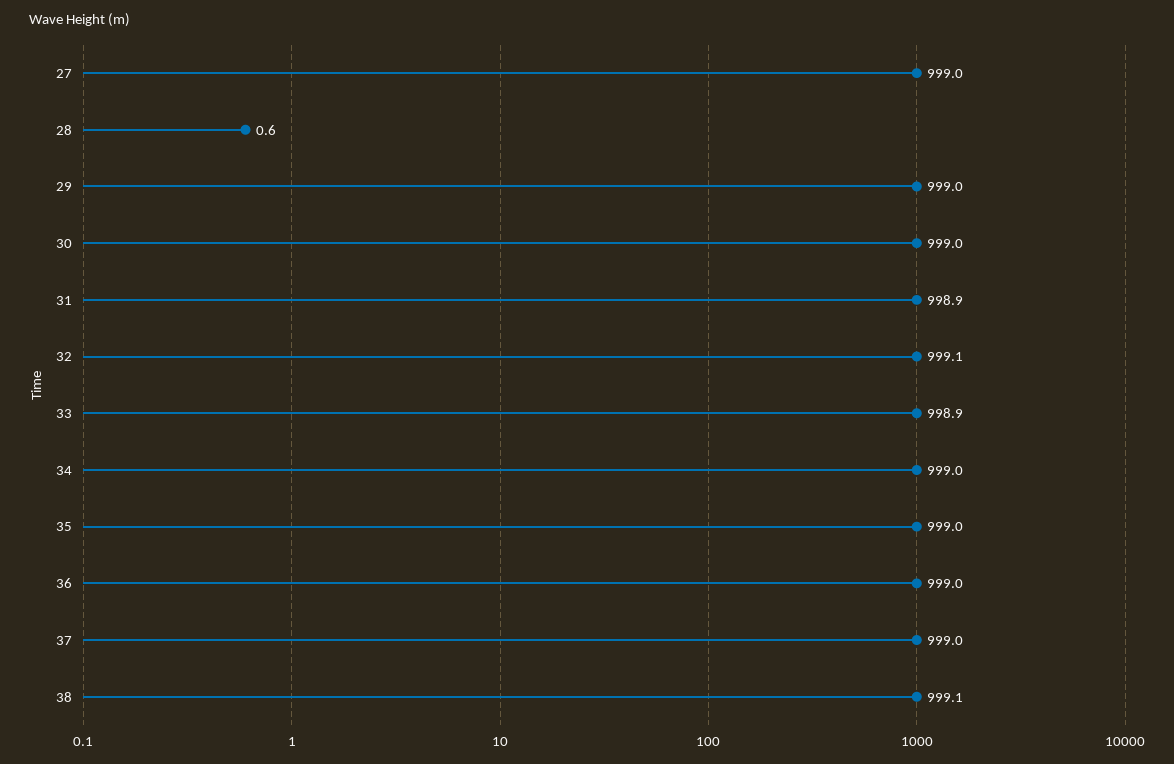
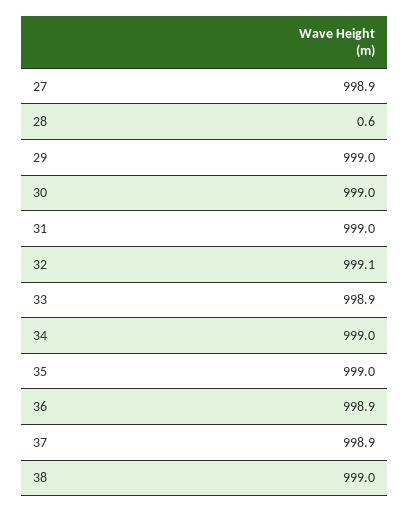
  {
-   "27": 999,
+   "27": 998.9,
    "28": 0.6,
    "29": 999,
    "30": 999,
-   "31": 998.9,
+   "31": 999,
    "32": 999.1,
    "33": 998.9,
    "34": 999,
    "35": 999,
-   "36": 999,
+   "36": 998.9,
-   "37": 999,
+   "37": 998.9,
-   "38": 999.1
+   "38": 999
  }

